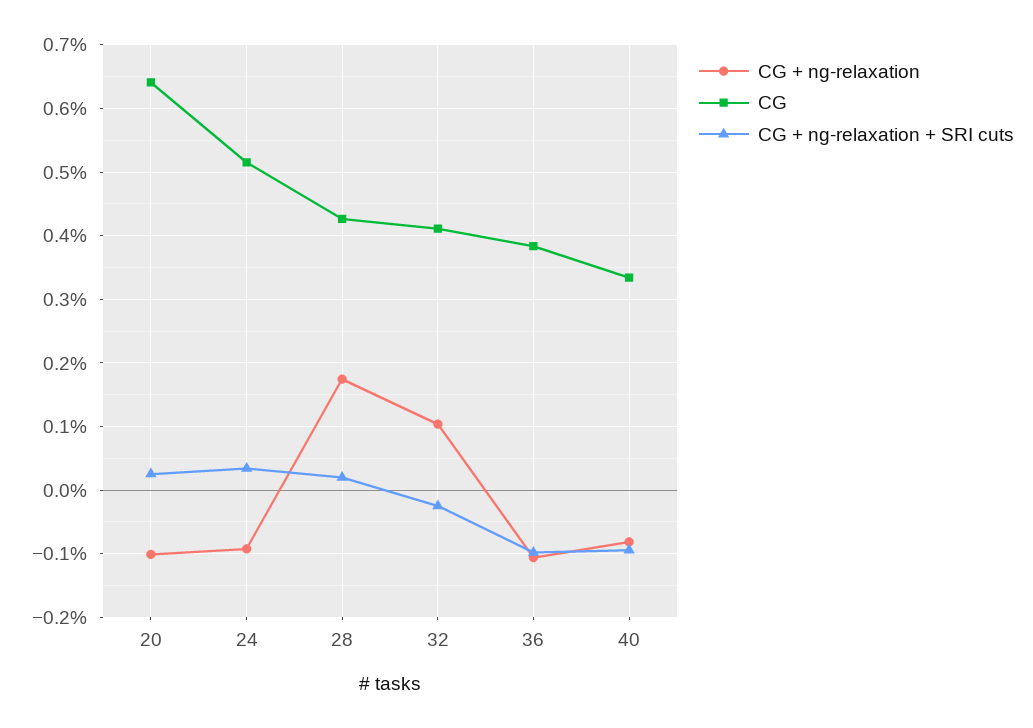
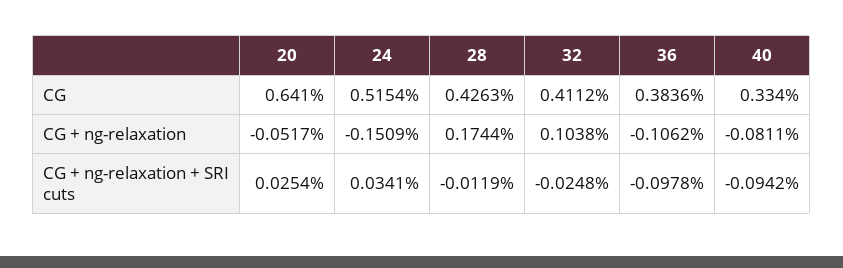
  {
    "CG + ng-relaxation": {
-     "20": -0.1,
+     "20": -0.0517,
-     "24": -0.09,
+     "24": -0.1509,
      "28": 0.1744,
      "32": 0.1038,
      "36": -0.1062,
      "40": -0.0811
    },
    "CG": {
      "20": 0.641,
      "24": 0.5154,
      "28": 0.4263,
      "32": 0.4112,
      "36": 0.3836,
      "40": 0.334
    },
    "CG + ng-relaxation + SRI cuts": {
      "20": 0.0254,
      "24": 0.0341,
-     "28": 0.02,
+     "28": -0.0119,
      "32": -0.0248,
      "36": -0.0978,
      "40": -0.0942
    }
  }

